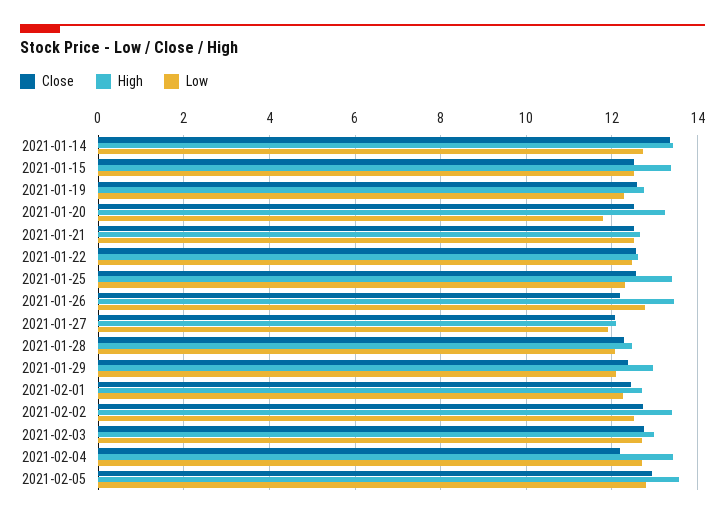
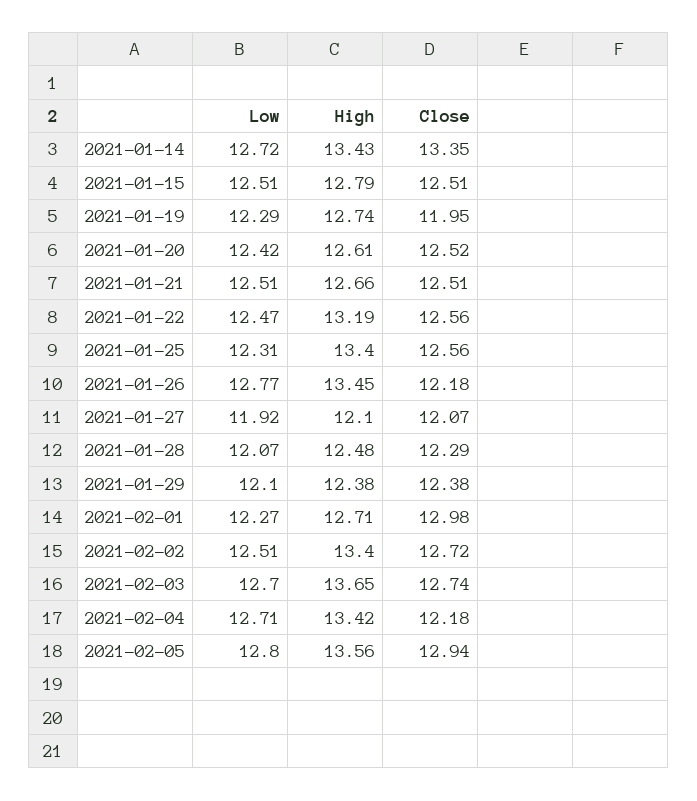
  {
    "Close": {
      "2021-01-14": 13.35,
      "2021-01-15": 12.51,
-     "2021-01-19": 12.6,
+     "2021-01-19": 11.95,
      "2021-01-20": 12.52,
      "2021-01-21": 12.51,
      "2021-01-22": 12.56,
      "2021-01-25": 12.56,
      "2021-01-26": 12.18,
      "2021-01-27": 12.07,
      "2021-01-28": 12.29,
      "2021-01-29": 12.38,
-     "2021-02-01": 12.4,
+     "2021-02-01": 12.98,
      "2021-02-02": 12.72,
      "2021-02-03": 12.74,
      "2021-02-04": 12.18,
      "2021-02-05": 12.94
    },
    "High": {
      "2021-01-14": 13.43,
-     "2021-01-15": 13.4,
+     "2021-01-15": 12.79,
      "2021-01-19": 12.74,
-     "2021-01-20": 13.2,
+     "2021-01-20": 12.61,
      "2021-01-21": 12.66,
-     "2021-01-22": 12.6,
+     "2021-01-22": 13.19,
      "2021-01-25": 13.4,
      "2021-01-26": 13.45,
      "2021-01-27": 12.1,
      "2021-01-28": 12.48,
-     "2021-01-29": 13,
+     "2021-01-29": 12.38,
      "2021-02-01": 12.71,
      "2021-02-02": 13.4,
-     "2021-02-03": 13,
+     "2021-02-03": 13.65,
      "2021-02-04": 13.42,
      "2021-02-05": 13.56
    },
    "Low": {
      "2021-01-14": 12.72,
      "2021-01-15": 12.51,
      "2021-01-19": 12.29,
-     "2021-01-20": 11.8,
+     "2021-01-20": 12.42,
      "2021-01-21": 12.51,
      "2021-01-22": 12.47,
      "2021-01-25": 12.31,
      "2021-01-26": 12.77,
      "2021-01-27": 11.92,
      "2021-01-28": 12.07,
      "2021-01-29": 12.1,
      "2021-02-01": 12.27,
      "2021-02-02": 12.51,
      "2021-02-03": 12.7,
      "2021-02-04": 12.71,
      "2021-02-05": 12.8
    }
  }

